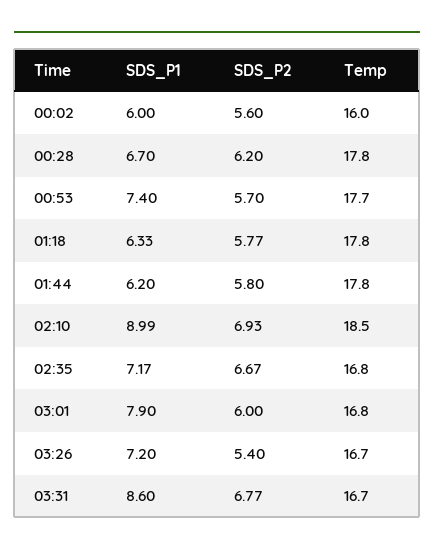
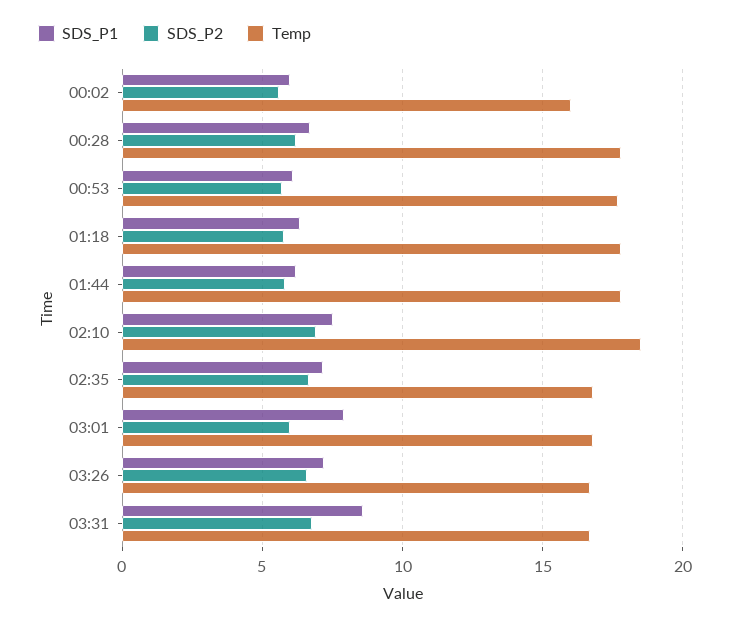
  {
    "SDS_P1": {
      "00:02": 6,
      "00:28": 6.7,
-     "00:53": 7.4,
+     "00:53": 6,
      "01:18": 6.33,
      "01:44": 6.2,
-     "02:10": 8.99,
+     "02:10": 7.5,
      "02:35": 7.17,
      "03:01": 7.9,
      "03:26": 7.2,
      "03:31": 8.6
    },
    "SDS_P2": {
      "00:02": 5.6,
      "00:28": 6.2,
      "00:53": 5.7,
      "01:18": 5.77,
      "01:44": 5.8,
      "02:10": 6.93,
      "02:35": 6.67,
      "03:01": 6,
-     "03:26": 5.4,
+     "03:26": 6.5,
      "03:31": 6.77
    },
    "Temp": {
      "00:02": 16,
      "00:28": 17.8,
      "00:53": 17.7,
      "01:18": 17.8,
      "01:44": 17.8,
      "02:10": 18.5,
      "02:35": 16.8,
      "03:01": 16.8,
      "03:26": 16.7,
      "03:31": 16.7
    }
  }

